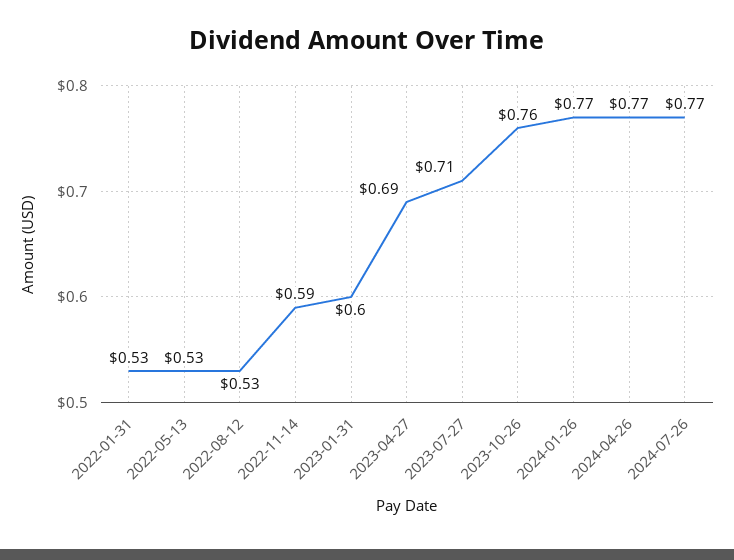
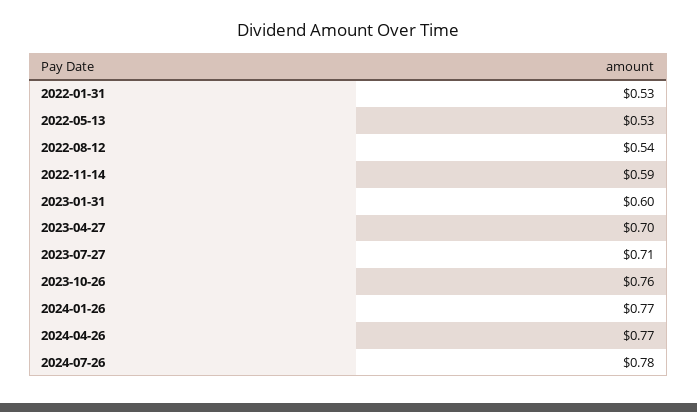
  {
    "2022-01-31": 0.53,
    "2022-05-13": 0.53,
-   "2022-08-12": 0.53,
+   "2022-08-12": 0.54,
    "2022-11-14": 0.59,
    "2023-01-31": 0.6,
-   "2023-04-27": 0.69,
+   "2023-04-27": 0.7,
    "2023-07-27": 0.71,
    "2023-10-26": 0.76,
    "2024-01-26": 0.77,
    "2024-04-26": 0.77,
-   "2024-07-26": 0.77
+   "2024-07-26": 0.78
  }

